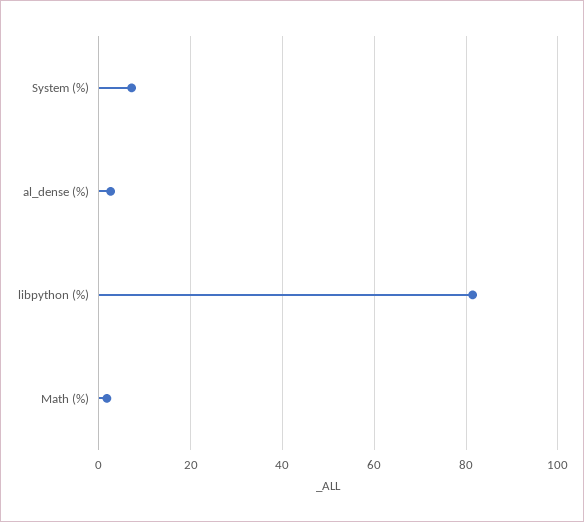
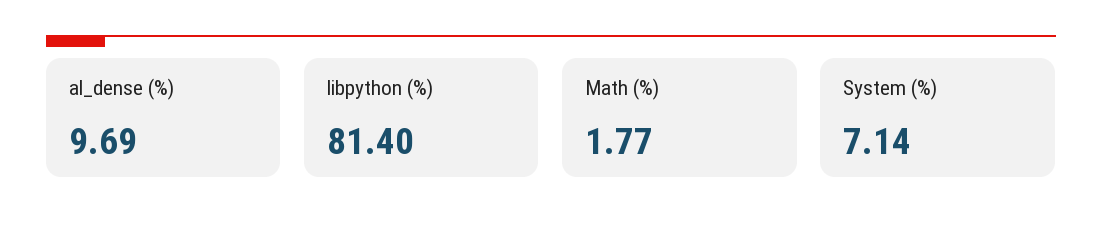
  {
    "System (%)": 7.14,
-   "al_dense (%)": 2,
+   "al_dense (%)": 9.69,
    "libpython (%)": 81.4,
    "Math (%)": 1.77
  }

